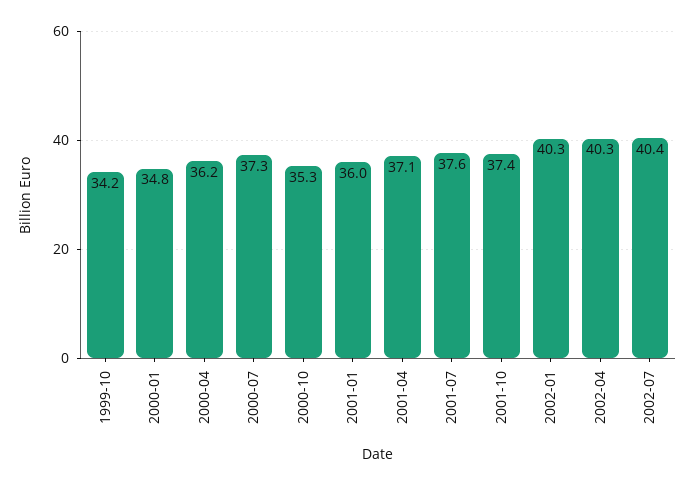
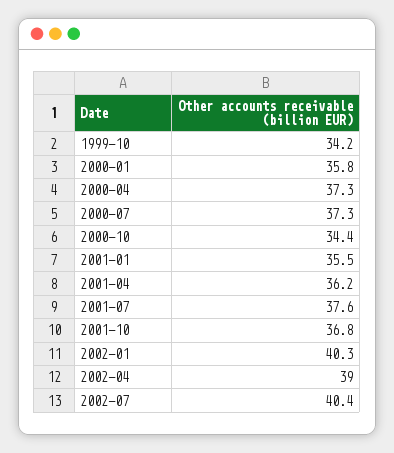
  {
    "1999-10": 34.2,
-   "2000-01": 34.8,
+   "2000-01": 35.8,
-   "2000-04": 36.2,
+   "2000-04": 37.3,
    "2000-07": 37.3,
-   "2000-10": 35.3,
+   "2000-10": 34.4,
-   "2001-01": 36,
+   "2001-01": 35.5,
-   "2001-04": 37.1,
+   "2001-04": 36.2,
    "2001-07": 37.6,
-   "2001-10": 37.4,
+   "2001-10": 36.8,
    "2002-01": 40.3,
-   "2002-04": 40.3,
+   "2002-04": 39,
    "2002-07": 40.4
  }

